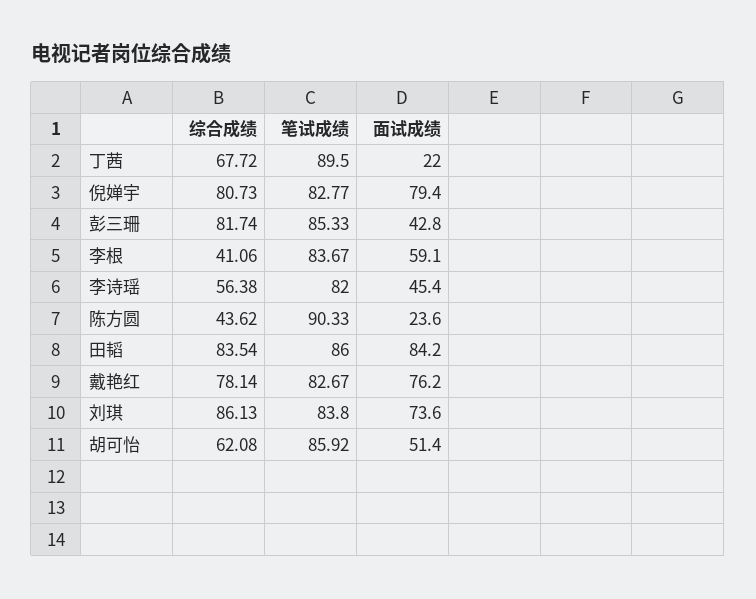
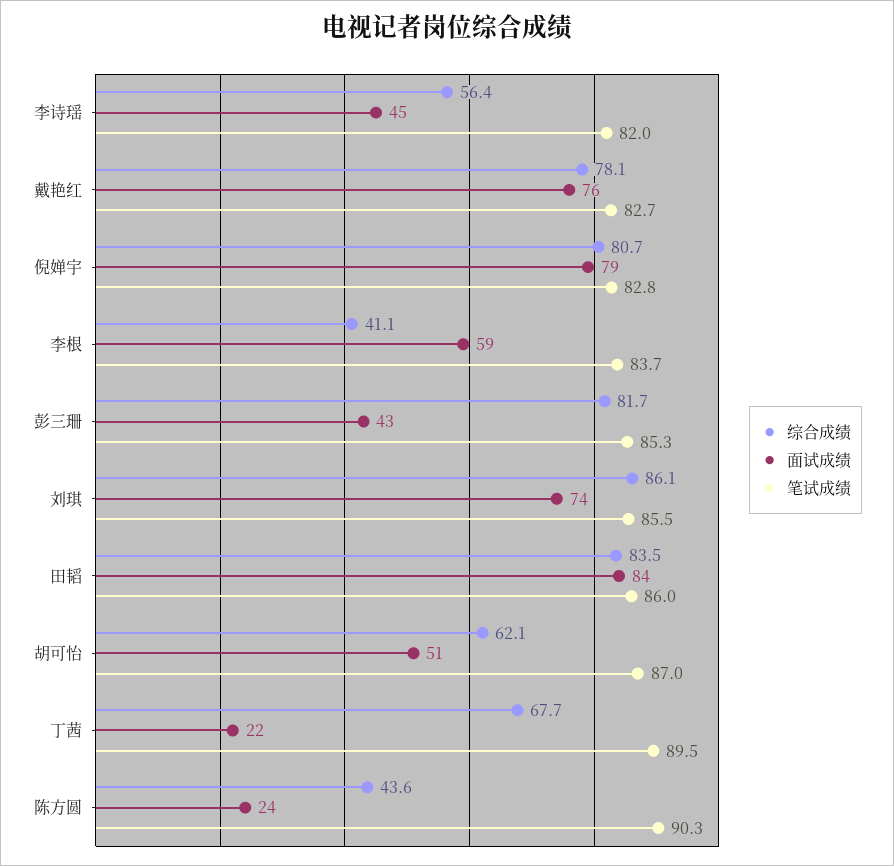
  {
    "综合成绩": {
      "丁茜": 67.72,
      "倪婵宇": 80.73,
      "彭三珊": 81.74,
      "李根": 41.06,
      "李诗瑶": 56.38,
      "陈方圆": 43.62,
      "田韬": 83.54,
      "戴艳红": 78.14,
      "刘琪": 86.13,
      "胡可怡": 62.08
    },
    "笔试成绩": {
      "丁茜": 89.5,
      "倪婵宇": 82.77,
      "彭三珊": 85.33,
      "李根": 83.67,
      "李诗瑶": 82,
      "陈方圆": 90.33,
      "田韬": 86,
      "戴艳红": 82.67,
-     "刘琪": 83.8,
+     "刘琪": 85.5,
-     "胡可怡": 85.92
+     "胡可怡": 87
    },
    "面试成绩": {
      "丁茜": 22,
      "倪婵宇": 79.4,
      "彭三珊": 42.8,
      "李根": 59.1,
      "李诗瑶": 45.4,
      "陈方圆": 23.6,
      "田韬": 84.2,
      "戴艳红": 76.2,
      "刘琪": 73.6,
      "胡可怡": 51.4
    }
  }

